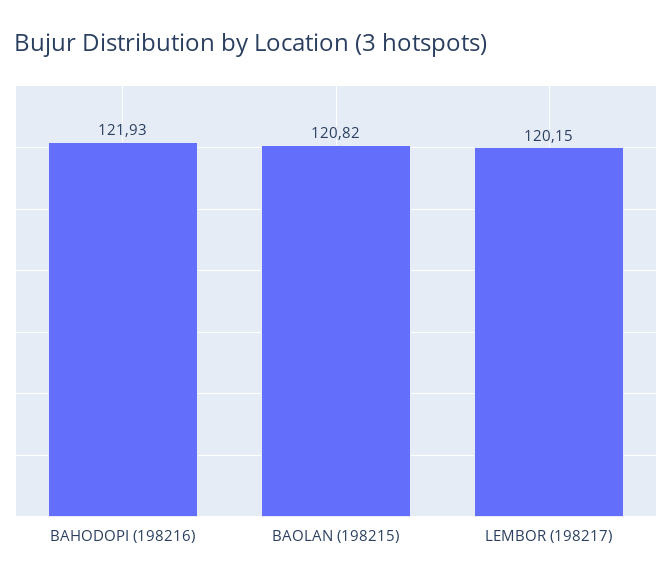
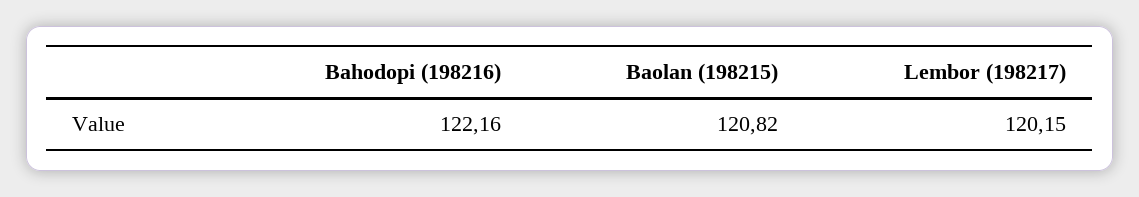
  {
-   "BAHODOPI (198216)": 121.93,
+   "BAHODOPI (198216)": 122.16,
    "BAOLAN (198215)": 120.82,
    "LEMBOR (198217)": 120.15
  }

